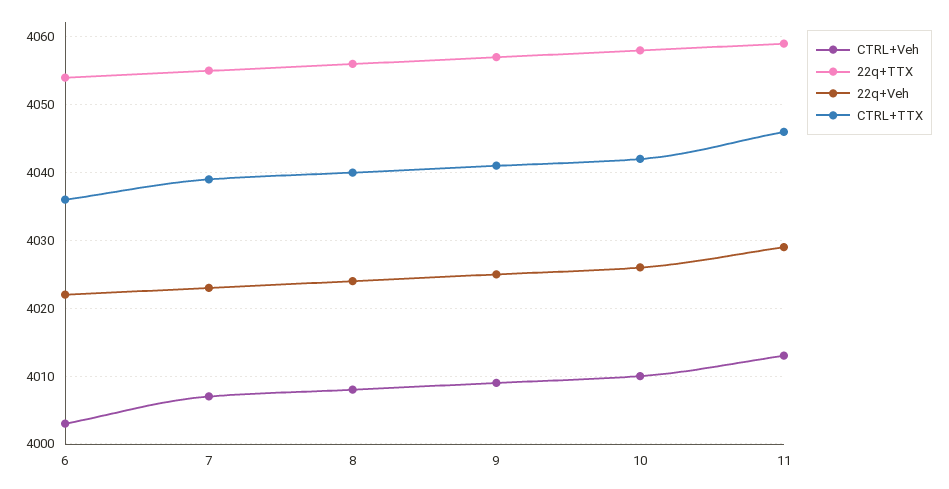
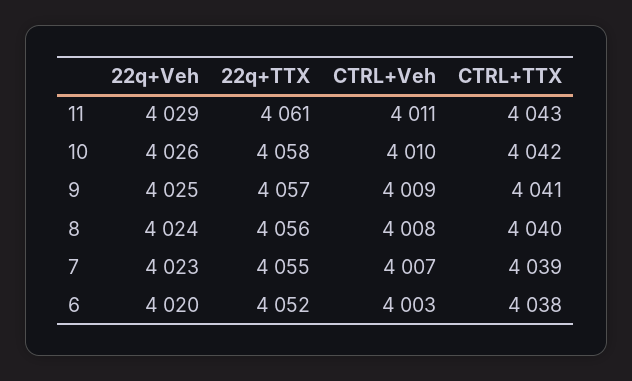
  {
    "CTRL+Veh": {
      "6": 4003,
      "7": 4007,
      "8": 4008,
      "9": 4009,
      "10": 4010,
-     "11": 4013
+     "11": 4011
    },
    "22q+TTX": {
-     "6": 4054,
+     "6": 4052,
      "7": 4055,
      "8": 4056,
      "9": 4057,
      "10": 4058,
-     "11": 4059
+     "11": 4061
    },
    "22q+Veh": {
-     "6": 4022,
+     "6": 4020,
      "7": 4023,
      "8": 4024,
      "9": 4025,
      "10": 4026,
      "11": 4029
    },
    "CTRL+TTX": {
-     "6": 4036,
+     "6": 4038,
      "7": 4039,
      "8": 4040,
      "9": 4041,
      "10": 4042,
-     "11": 4046
+     "11": 4043
    }
  }

